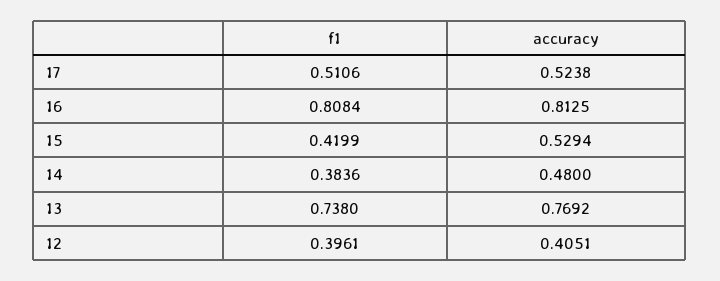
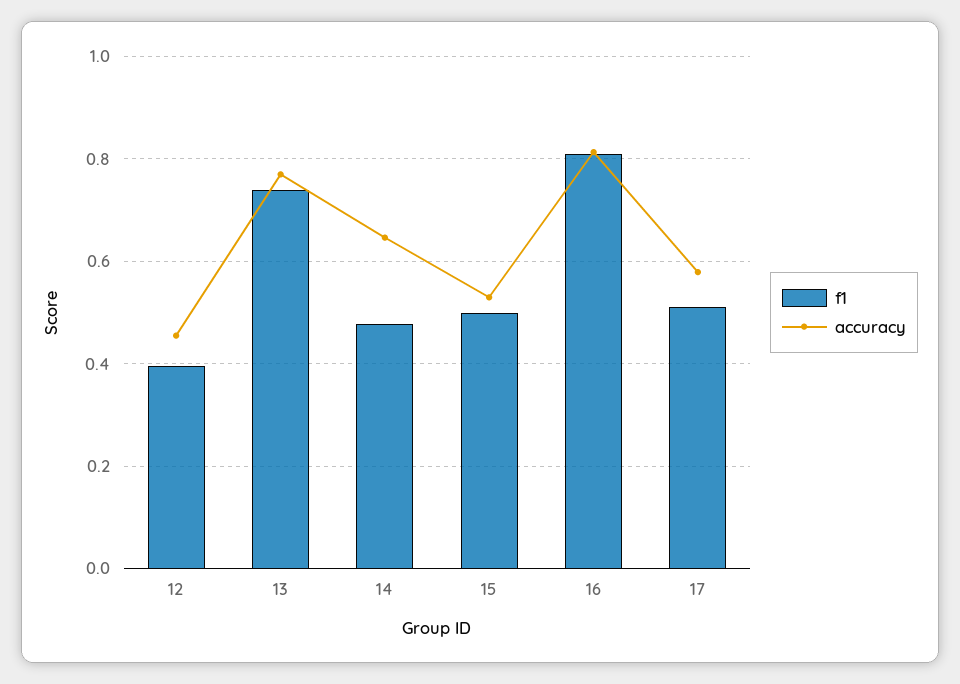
  {
    "f1": {
      "17": 0.5106,
      "16": 0.8084,
-     "15": 0.4199,
+     "15": 0.5,
-     "14": 0.3836,
+     "14": 0.48,
      "13": 0.738,
      "12": 0.3961
    },
    "accuracy": {
-     "17": 0.5238,
+     "17": 0.58,
      "16": 0.8125,
      "15": 0.5294,
-     "14": 0.48,
+     "14": 0.64,
      "13": 0.7692,
-     "12": 0.4051
+     "12": 0.46
    }
  }

